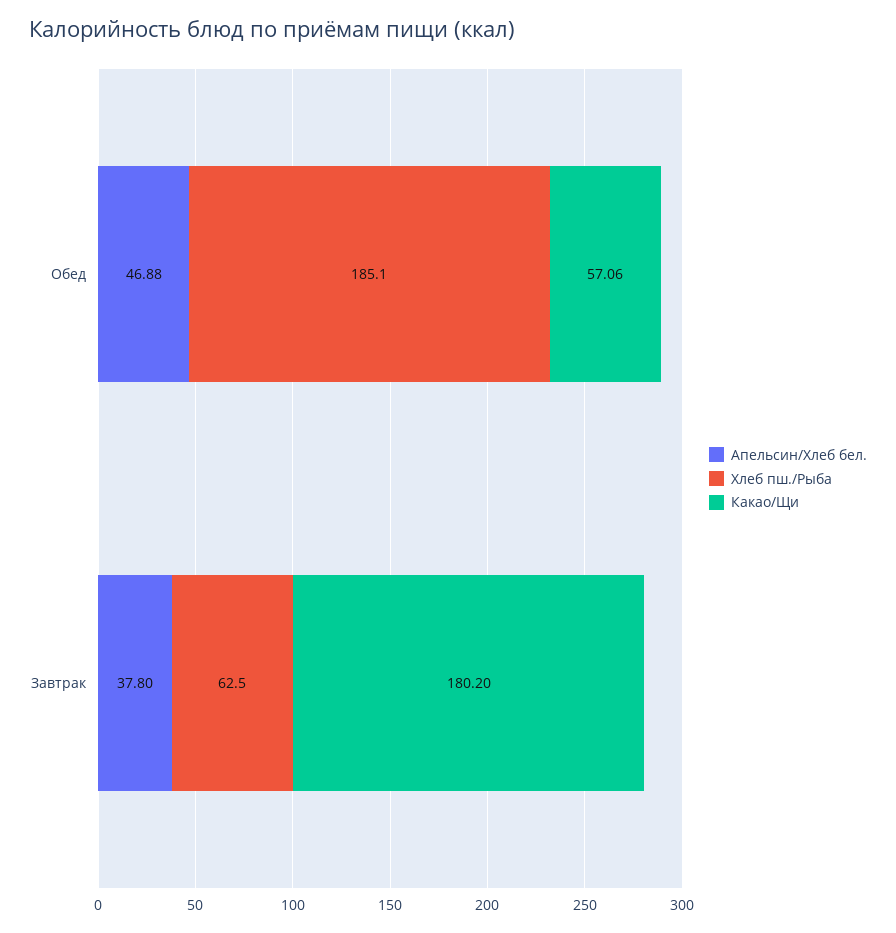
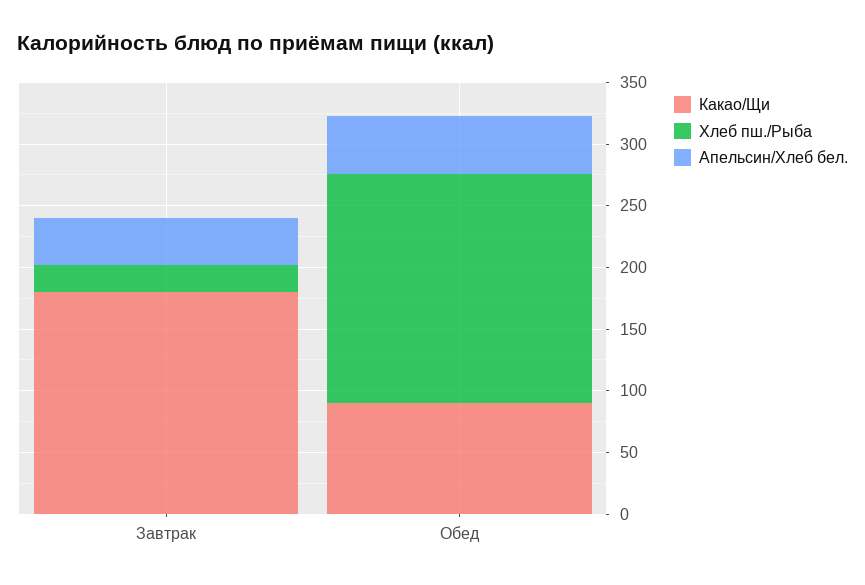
  {
    "Апельсин/Хлеб бел.": {
      "Обед": 46.88,
      "Завтрак": 37.8
    },
    "Хлеб пш./Рыба": {
      "Обед": 185.1,
-     "Завтрак": 62.5
+     "Завтрак": 20
    },
    "Какао/Щи": {
-     "Обед": 57.06,
+     "Обед": 90,
      "Завтрак": 180.2
    }
  }

